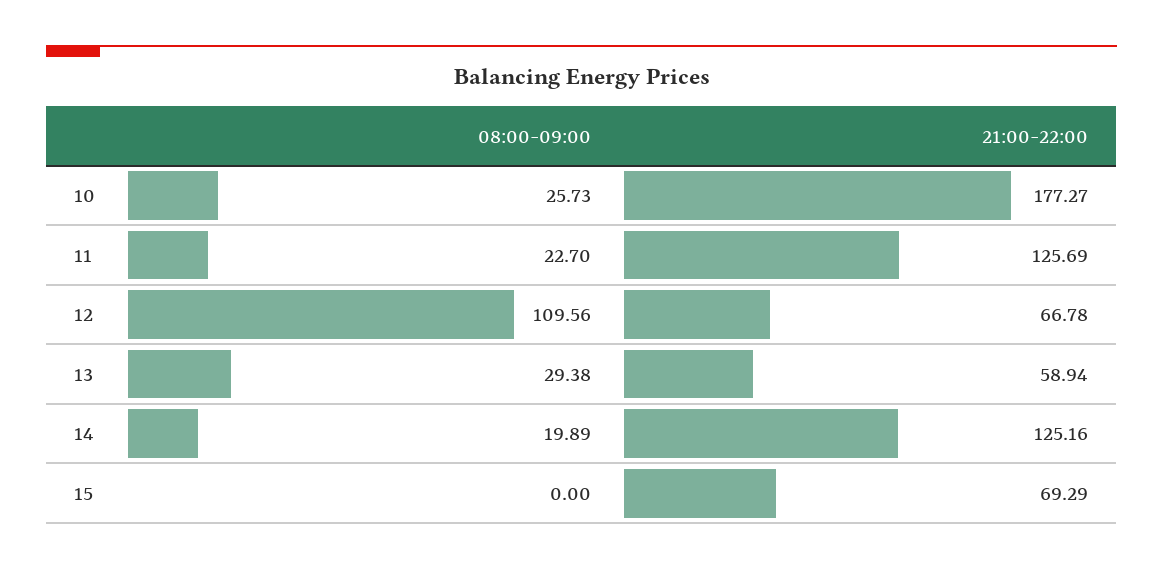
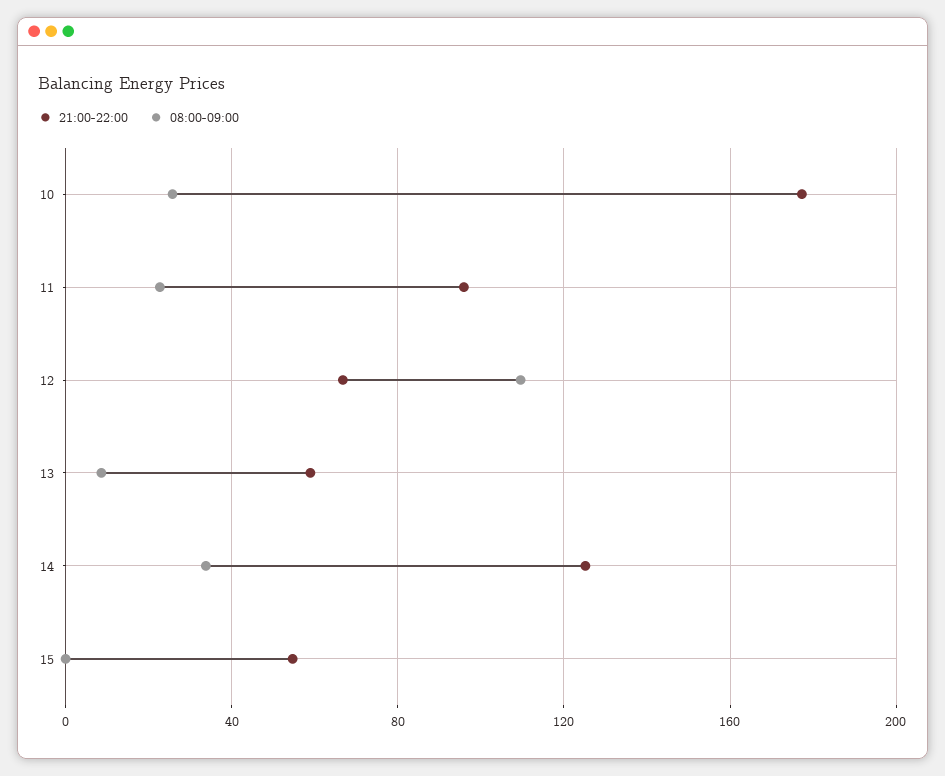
  {
    "08:00-09:00": {
      "10": 25.73,
      "11": 22.7,
      "12": 109.56,
-     "13": 29.38,
+     "13": 10,
-     "14": 19.89,
+     "14": 35,
      "15": 0
    },
    "21:00-22:00": {
      "10": 177.27,
-     "11": 125.69,
+     "11": 95,
      "12": 66.78,
      "13": 58.94,
      "14": 125.16,
-     "15": 69.29
+     "15": 55
    }
  }

